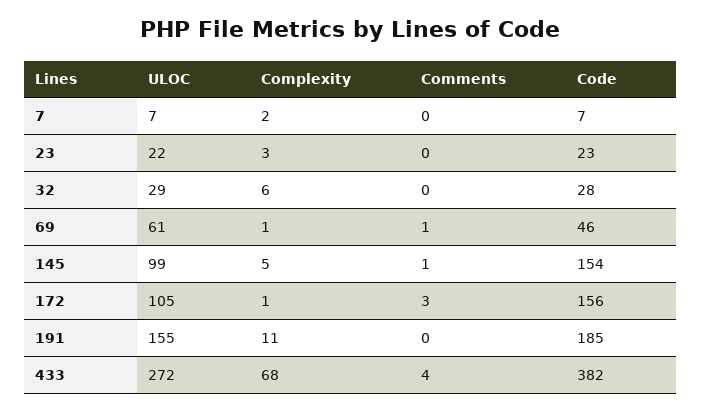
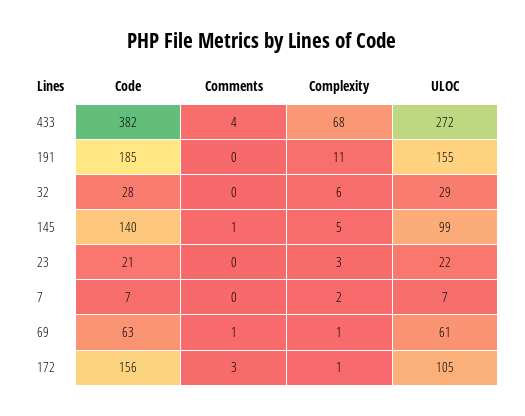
  {
    "ULOC": {
      "7": 7,
      "23": 22,
      "32": 29,
      "69": 61,
      "145": 99,
      "172": 105,
      "191": 155,
      "433": 272
    },
    "Complexity": {
      "7": 2,
      "23": 3,
      "32": 6,
      "69": 1,
      "145": 5,
      "172": 1,
      "191": 11,
      "433": 68
    },
    "Comments": {
      "7": 0,
      "23": 0,
      "32": 0,
      "69": 1,
      "145": 1,
      "172": 3,
      "191": 0,
      "433": 4
    },
    "Code": {
      "7": 7,
-     "23": 23,
+     "23": 21,
      "32": 28,
-     "69": 46,
+     "69": 63,
-     "145": 154,
+     "145": 140,
      "172": 156,
      "191": 185,
      "433": 382
    }
  }

